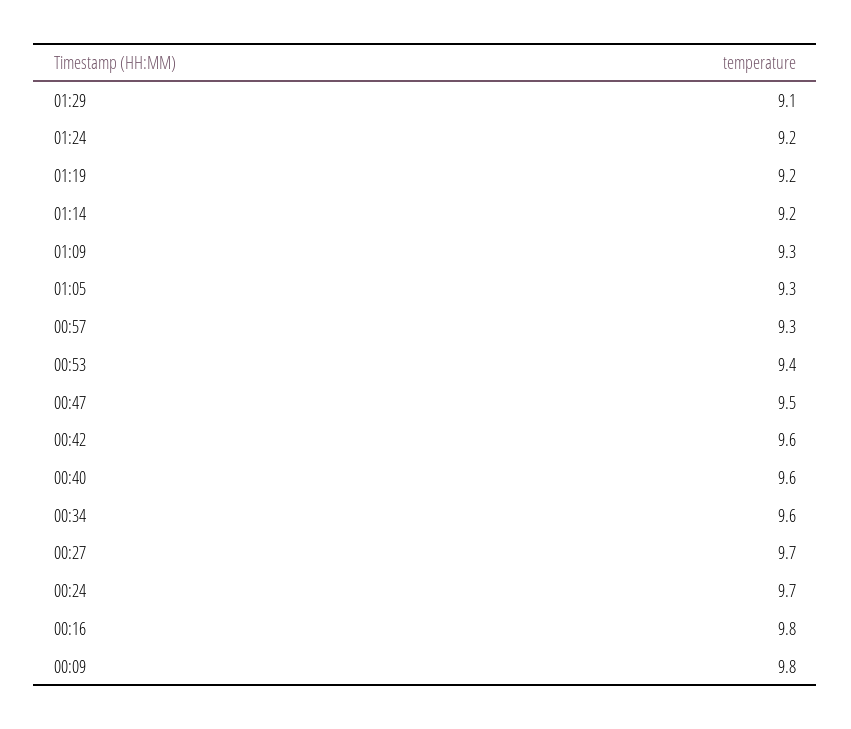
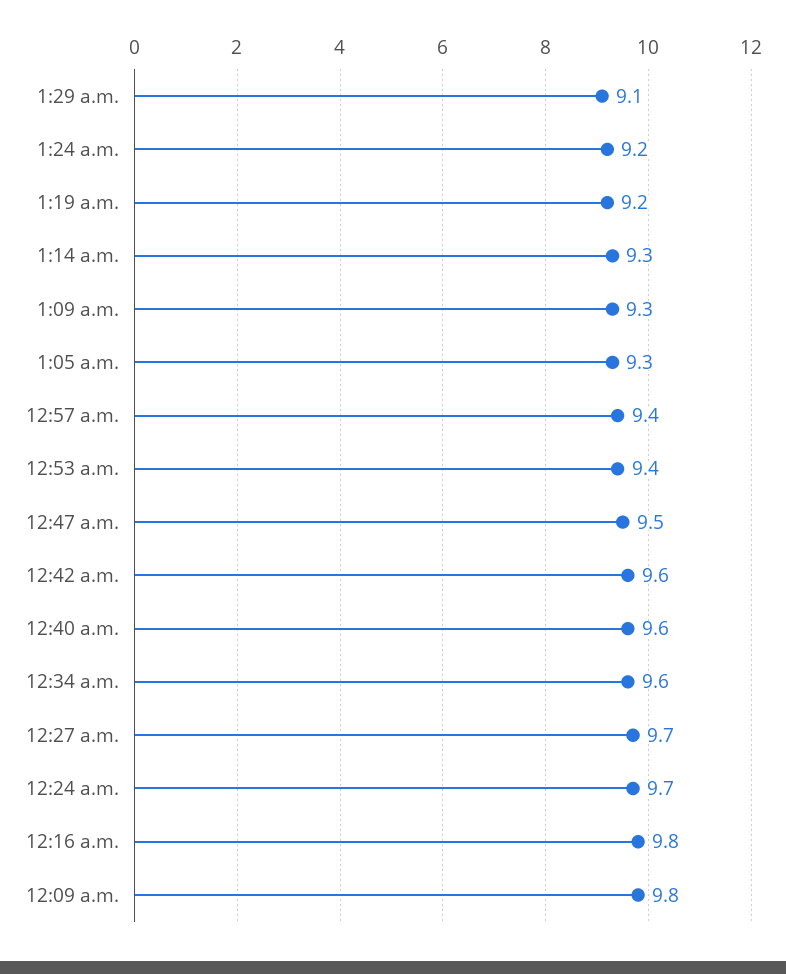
  {
    "01:29": 9.1,
    "01:24": 9.2,
    "01:19": 9.2,
-   "01:14": 9.2,
+   "01:14": 9.3,
    "01:09": 9.3,
    "01:05": 9.3,
-   "00:57": 9.3,
+   "00:57": 9.4,
    "00:53": 9.4,
    "00:47": 9.5,
    "00:42": 9.6,
    "00:40": 9.6,
    "00:34": 9.6,
    "00:27": 9.7,
    "00:24": 9.7,
    "00:16": 9.8,
    "00:09": 9.8
  }

